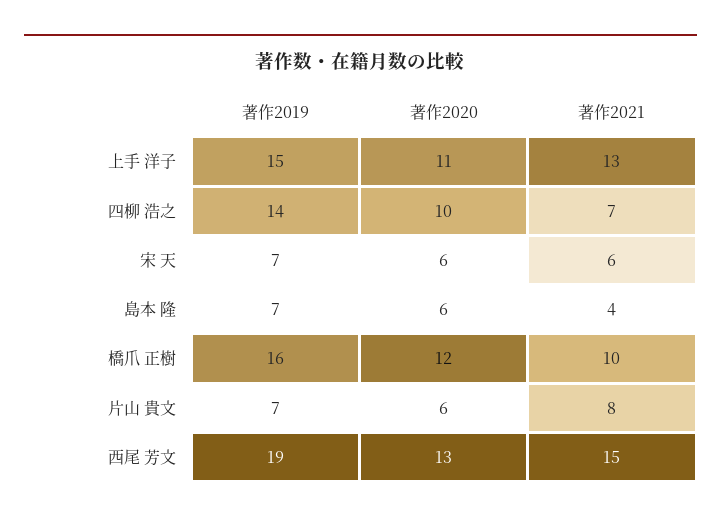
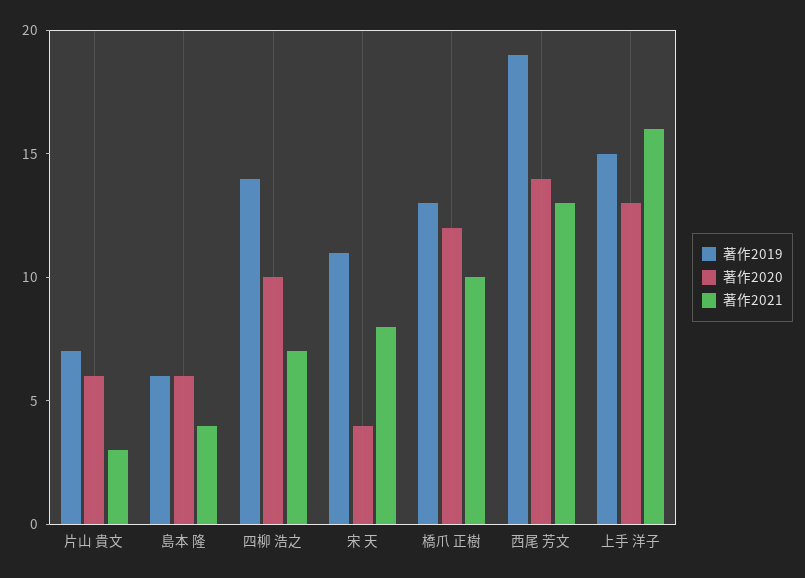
  {
    "著作2019": {
      "上手 洋子": 15,
      "四柳 浩之": 14,
-     "宋 天": 7,
+     "宋 天": 11,
-     "島本 隆": 7,
+     "島本 隆": 6,
-     "橋爪 正樹": 16,
+     "橋爪 正樹": 13,
      "片山 貴文": 7,
      "西尾 芳文": 19
    },
    "著作2020": {
-     "上手 洋子": 11,
+     "上手 洋子": 13,
      "四柳 浩之": 10,
-     "宋 天": 6,
+     "宋 天": 4,
      "島本 隆": 6,
      "橋爪 正樹": 12,
      "片山 貴文": 6,
-     "西尾 芳文": 13
+     "西尾 芳文": 14
    },
    "著作2021": {
-     "上手 洋子": 13,
+     "上手 洋子": 16,
      "四柳 浩之": 7,
-     "宋 天": 6,
+     "宋 天": 8,
      "島本 隆": 4,
      "橋爪 正樹": 10,
-     "片山 貴文": 8,
+     "片山 貴文": 3,
-     "西尾 芳文": 15
+     "西尾 芳文": 13
    }
  }

